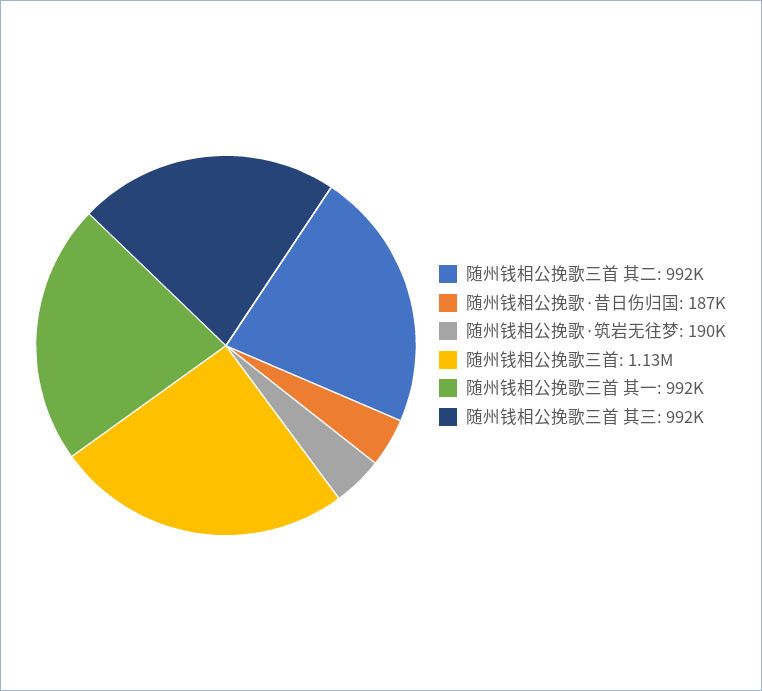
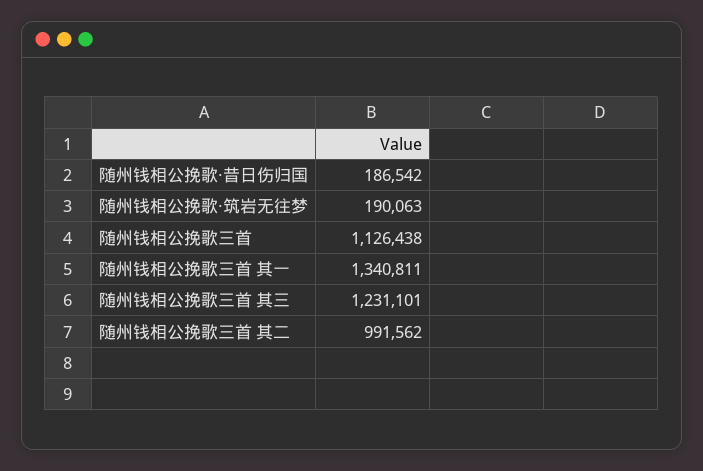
  {
    "随州钱相公挽歌三首 其二": 991562,
    "随州钱相公挽歌·昔日伤归国": 186542,
    "随州钱相公挽歌·筑岩无往梦": 190063,
    "随州钱相公挽歌三首": 1126438,
-   "随州钱相公挽歌三首 其一": 992000,
+   "随州钱相公挽歌三首 其一": 1340811,
-   "随州钱相公挽歌三首 其三": 992000
+   "随州钱相公挽歌三首 其三": 1231101
  }

